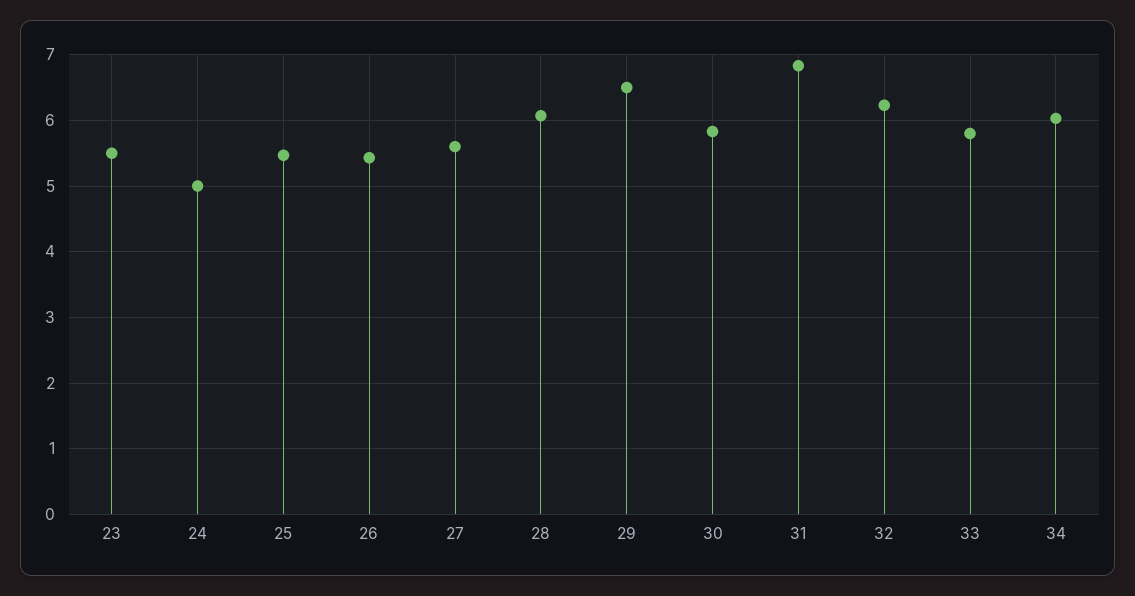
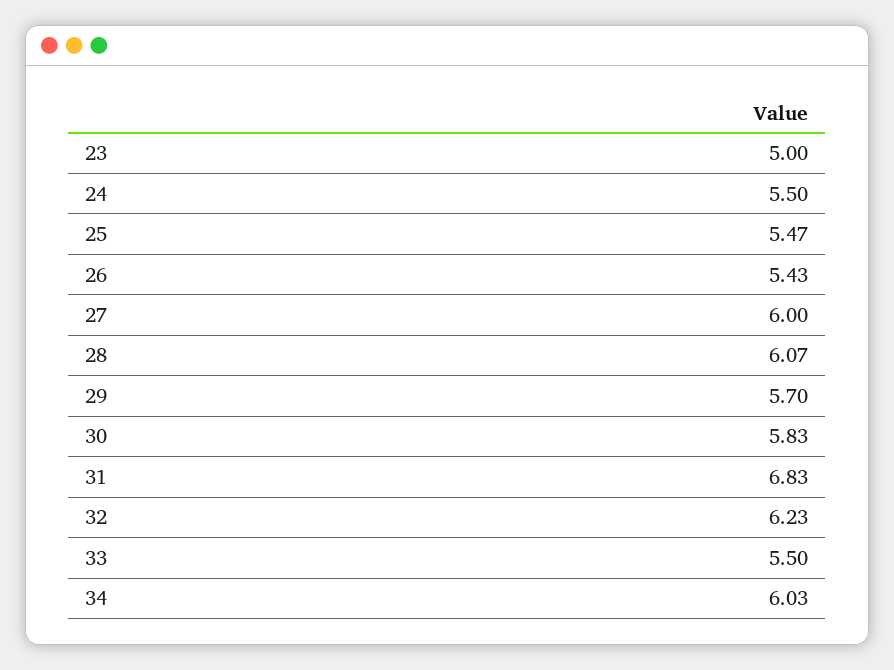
  {
-   "23": 5.5,
+   "23": 5,
-   "24": 5,
+   "24": 5.5,
    "25": 5.47,
    "26": 5.43,
-   "27": 5.6,
+   "27": 6,
    "28": 6.07,
-   "29": 6.5,
+   "29": 5.7,
    "30": 5.83,
    "31": 6.83,
    "32": 6.23,
-   "33": 5.8,
+   "33": 5.5,
    "34": 6.03
  }

